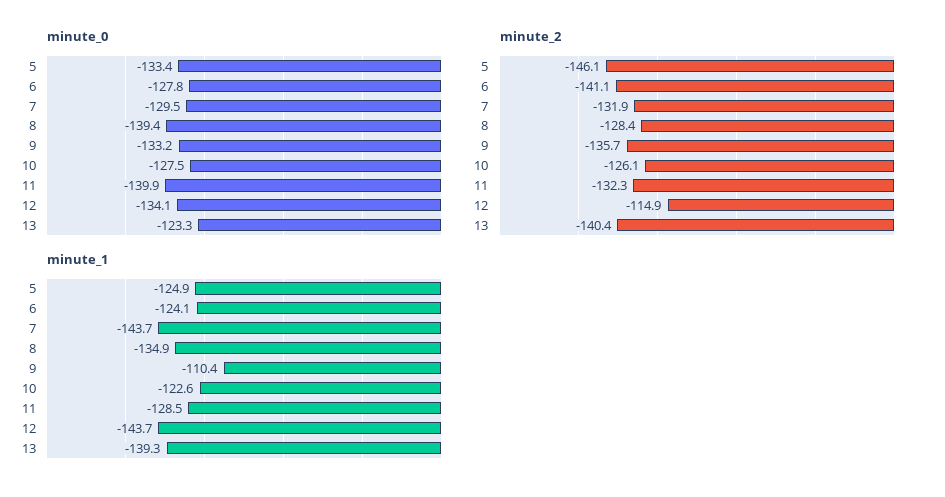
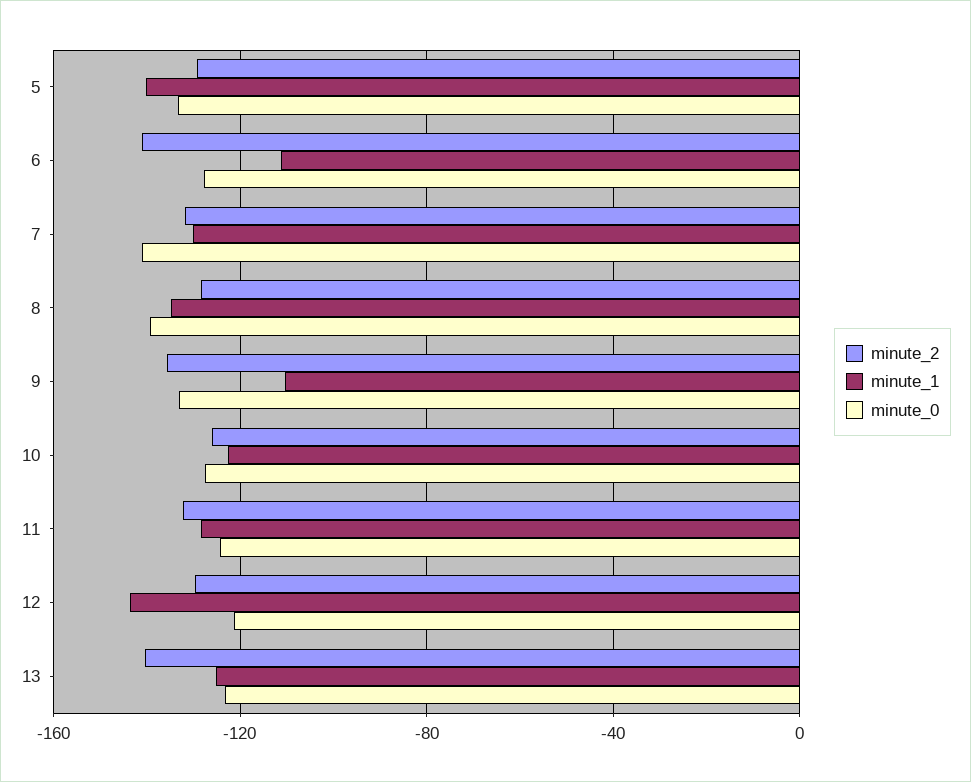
  {
    "minute_0": {
      "5": -133.4,
      "6": -127.8,
-     "7": -129.5,
+     "7": -140,
      "8": -139.4,
      "9": -133.2,
      "10": -127.5,
-     "11": -139.9,
+     "11": -125,
-     "12": -134.1,
+     "12": -120,
      "13": -123.3
    },
    "minute_2": {
-     "5": -146.1,
+     "5": -130,
      "6": -141.1,
      "7": -131.9,
      "8": -128.4,
      "9": -135.7,
      "10": -126.1,
      "11": -132.3,
-     "12": -114.9,
+     "12": -130,
      "13": -140.4
    },
    "minute_1": {
-     "5": -124.9,
+     "5": -140,
-     "6": -124.1,
+     "6": -110,
-     "7": -143.7,
+     "7": -130,
      "8": -134.9,
      "9": -110.4,
      "10": -122.6,
      "11": -128.5,
      "12": -143.7,
-     "13": -139.3
+     "13": -125
    }
  }

